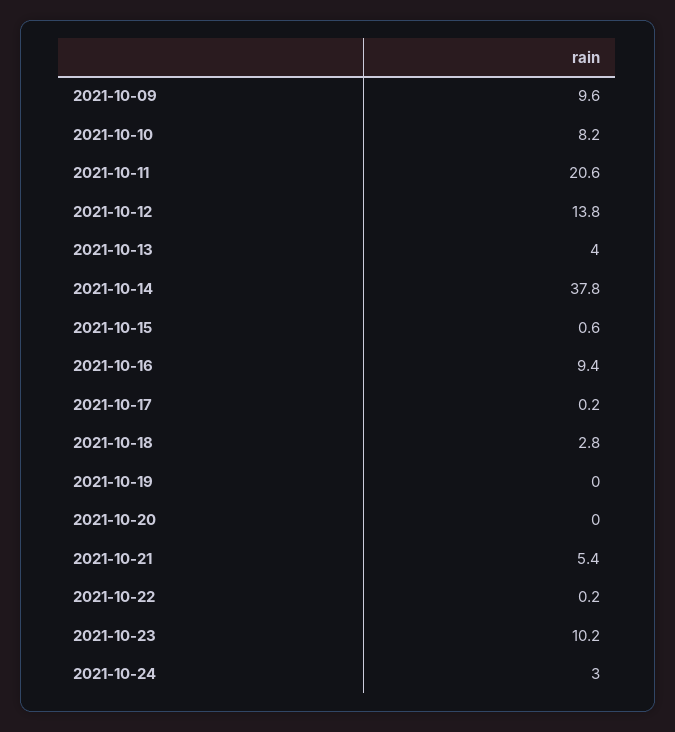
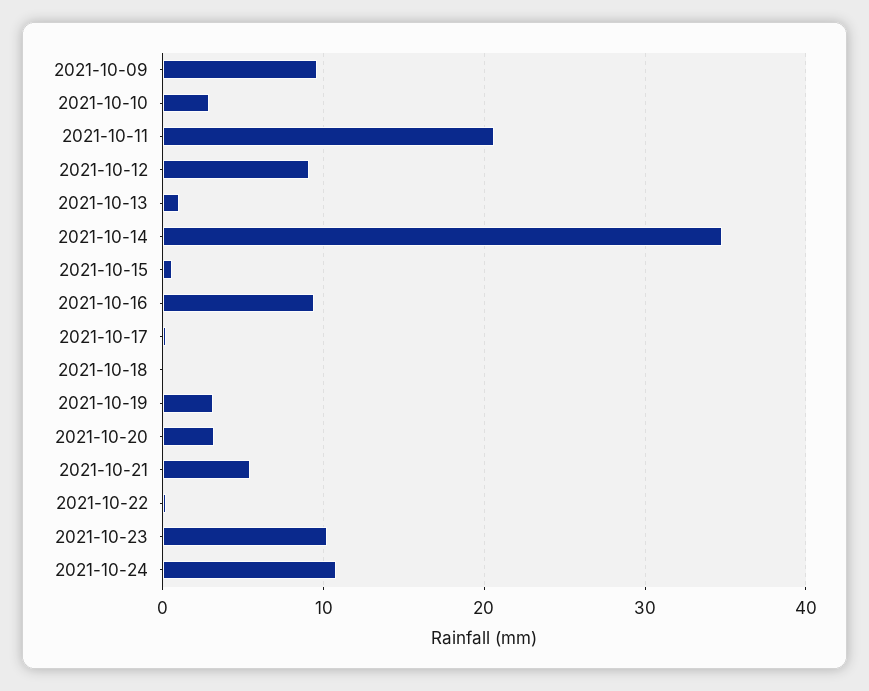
  {
    "2021-10-09": 9.6,
-   "2021-10-10": 8.2,
+   "2021-10-10": 3,
    "2021-10-11": 20.6,
-   "2021-10-12": 13.8,
+   "2021-10-12": 9,
-   "2021-10-13": 4,
+   "2021-10-13": 1,
-   "2021-10-14": 37.8,
+   "2021-10-14": 35,
    "2021-10-15": 0.6,
    "2021-10-16": 9.4,
    "2021-10-17": 0.2,
-   "2021-10-18": 2.8,
+   "2021-10-18": 0,
-   "2021-10-19": 0,
+   "2021-10-19": 3,
-   "2021-10-20": 0,
+   "2021-10-20": 3,
    "2021-10-21": 5.4,
    "2021-10-22": 0.2,
    "2021-10-23": 10.2,
-   "2021-10-24": 3
+   "2021-10-24": 11
  }

